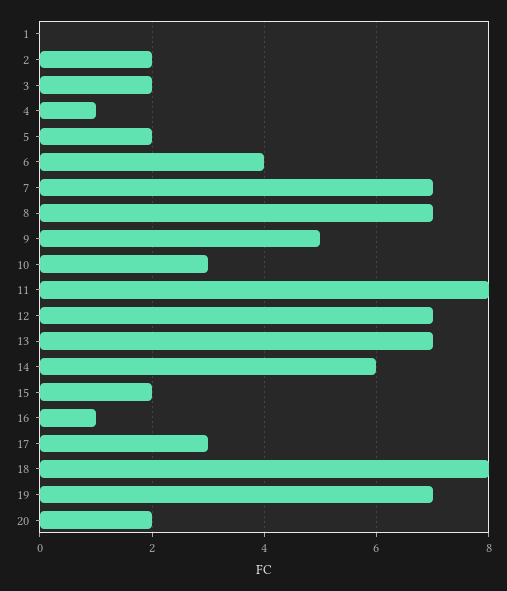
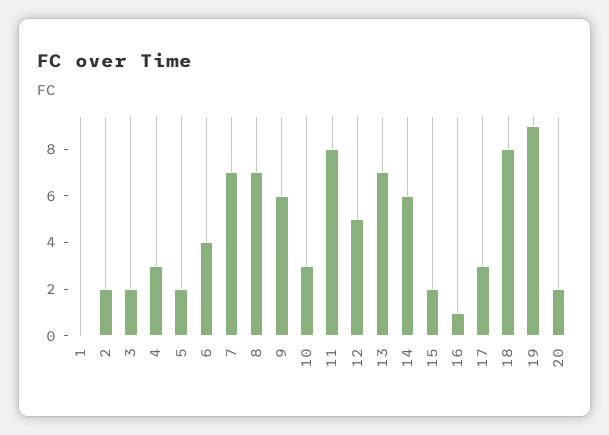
  {
    "1": 0,
    "2": 2,
    "3": 2,
-   "4": 1,
+   "4": 3,
    "5": 2,
    "6": 4,
    "7": 7,
    "8": 7,
-   "9": 5,
+   "9": 6,
    "10": 3,
    "11": 8,
-   "12": 7,
+   "12": 5,
    "13": 7,
    "14": 6,
    "15": 2,
    "16": 1,
    "17": 3,
    "18": 8,
-   "19": 7,
+   "19": 9,
    "20": 2
  }

